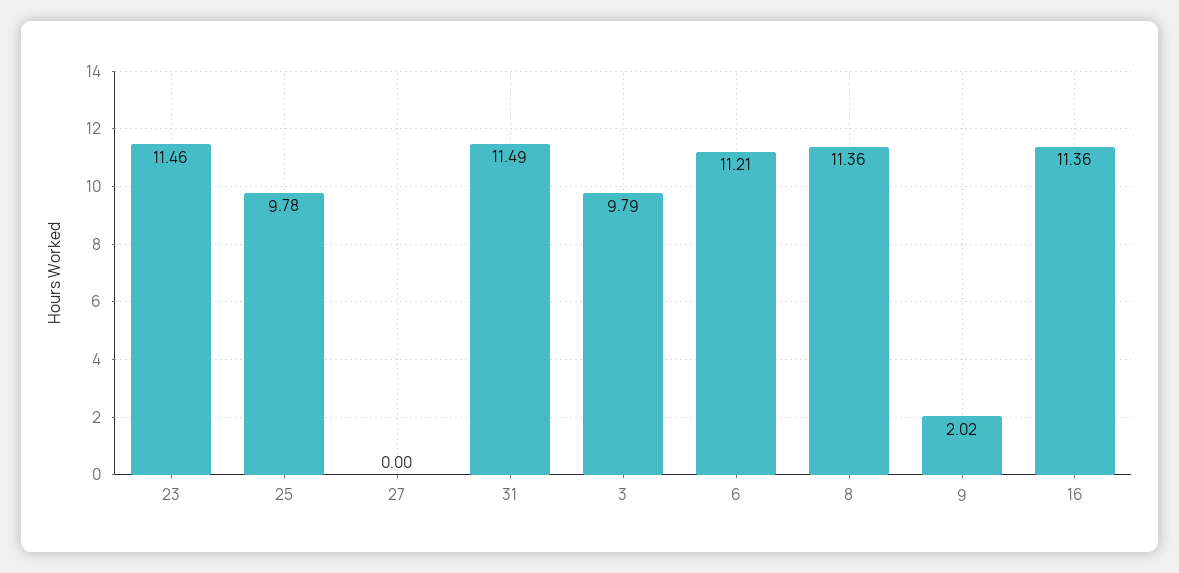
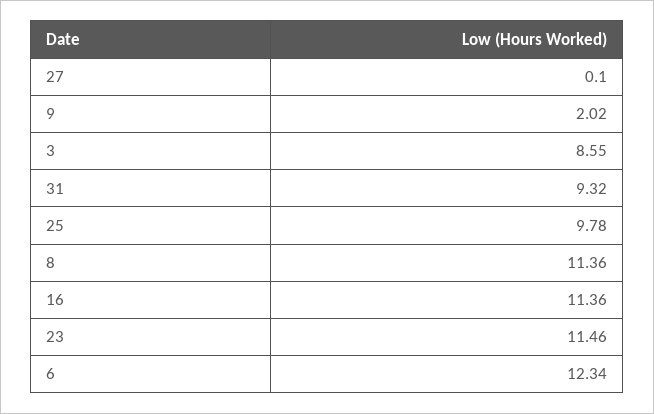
  {
    "23": 11.46,
    "25": 9.78,
-   "27": 0,
+   "27": 0.1,
-   "31": 11.49,
+   "31": 9.32,
-   "3": 9.79,
+   "3": 8.55,
-   "6": 11.21,
+   "6": 12.34,
    "8": 11.36,
    "9": 2.02,
    "16": 11.36
  }

